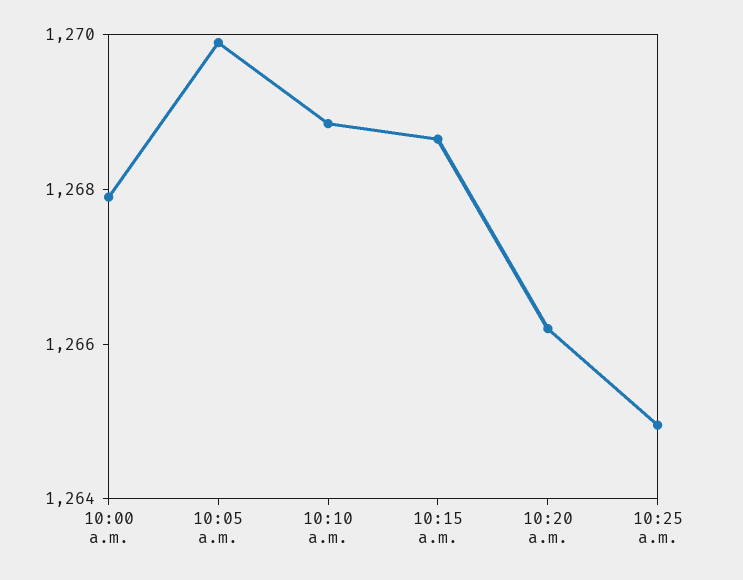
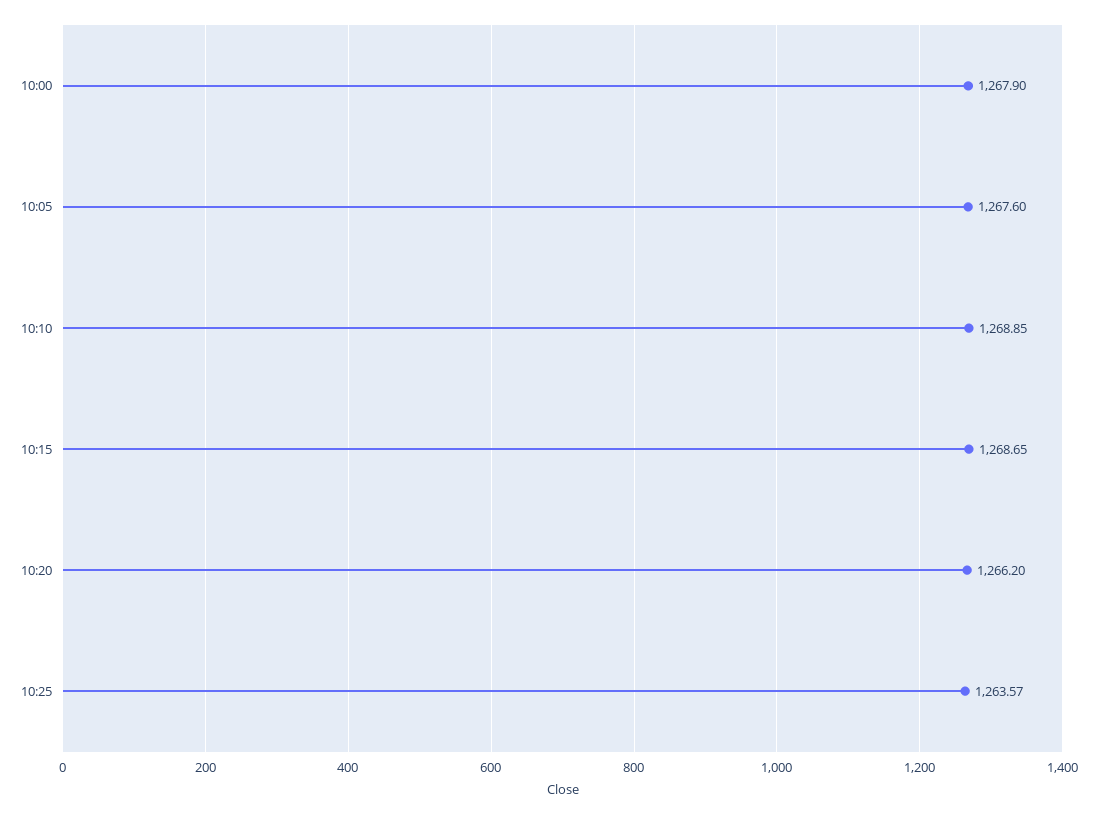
  {
    "10:00 a.m.": 1267.9,
-   "10:05 a.m.": 1270,
+   "10:05 a.m.": 1267.6,
    "10:10 a.m.": 1268.85,
    "10:15 a.m.": 1268.65,
    "10:20 a.m.": 1266.2,
-   "10:25 a.m.": 1265
+   "10:25 a.m.": 1263.57
  }

